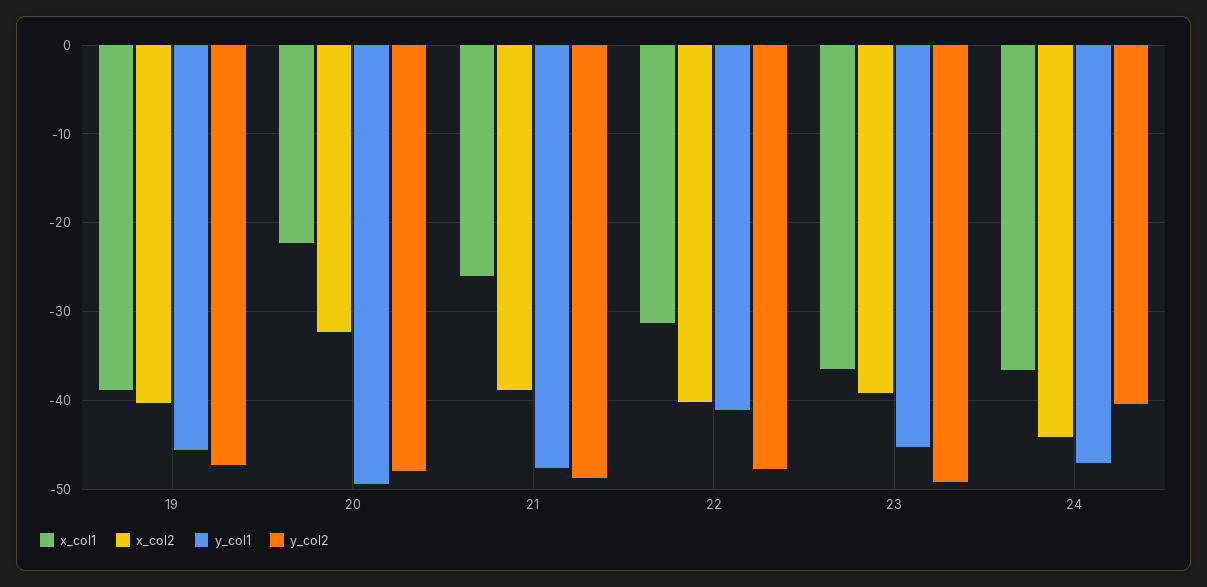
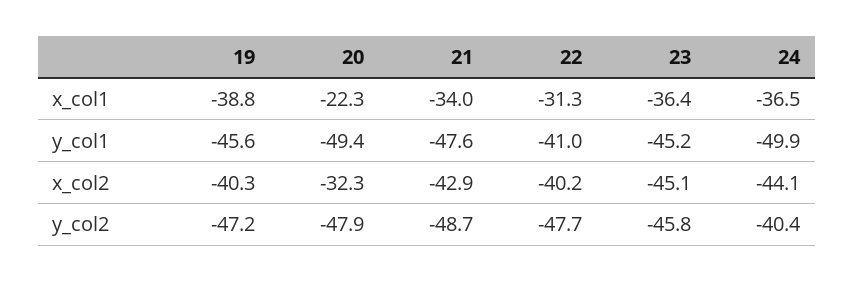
  {
    "x_col1": {
      "19": -38.8,
      "20": -22.3,
-     "21": -26,
+     "21": -34,
      "22": -31.3,
      "23": -36.4,
      "24": -36.5
    },
    "x_col2": {
      "19": -40.3,
      "20": -32.3,
-     "21": -39,
+     "21": -42.9,
      "22": -40.2,
-     "23": -39,
+     "23": -45.1,
      "24": -44.1
    },
    "y_col1": {
      "19": -45.6,
      "20": -49.4,
      "21": -47.6,
      "22": -41,
      "23": -45.2,
-     "24": -47
+     "24": -49.9
    },
    "y_col2": {
      "19": -47.2,
      "20": -47.9,
      "21": -48.7,
      "22": -47.7,
-     "23": -49,
+     "23": -45.8,
      "24": -40.4
    }
  }

